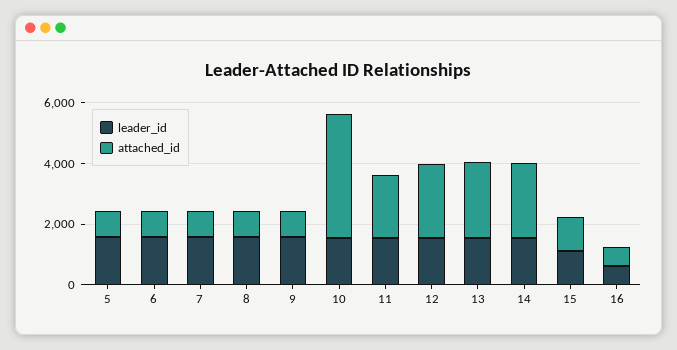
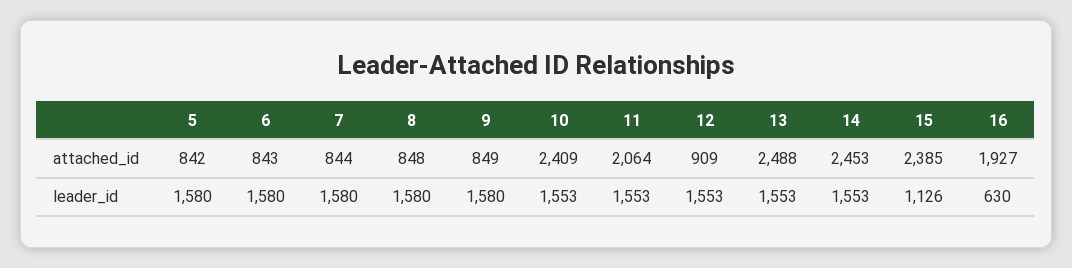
  {
    "leader_id": {
      "5": 1580,
      "6": 1580,
      "7": 1580,
      "8": 1580,
      "9": 1580,
      "10": 1553,
      "11": 1553,
      "12": 1553,
      "13": 1553,
      "14": 1553,
      "15": 1126,
      "16": 630
    },
    "attached_id": {
      "5": 842,
      "6": 843,
      "7": 844,
      "8": 848,
      "9": 849,
-     "10": 4000,
+     "10": 2409,
      "11": 2064,
-     "12": 2500,
+     "12": 909,
      "13": 2488,
      "14": 2453,
-     "15": 1000,
+     "15": 2385,
-     "16": 500
+     "16": 1927
    }
  }

